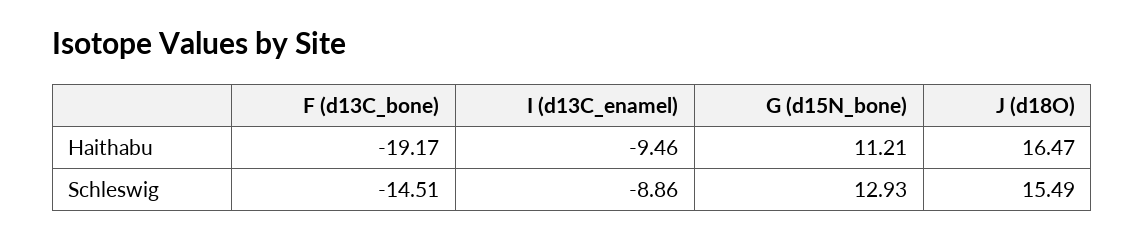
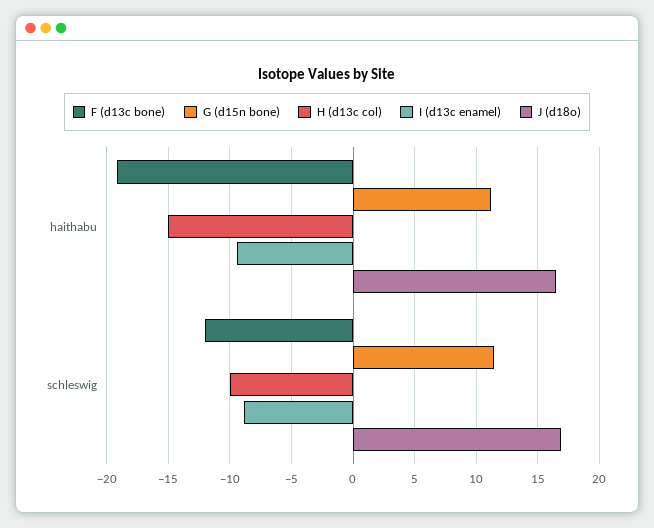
  {
    "F (d13C_bone)": {
      "Haithabu": -19.17,
-     "Schleswig": -14.51
+     "Schleswig": -12
    },
    "I (d13C_enamel)": {
      "Haithabu": -9.46,
      "Schleswig": -8.86
    },
    "G (d15N_bone)": {
      "Haithabu": 11.21,
-     "Schleswig": 12.93
+     "Schleswig": 11.5
    },
    "J (d18O)": {
      "Haithabu": 16.47,
-     "Schleswig": 15.49
+     "Schleswig": 17
-   }
+   },
+   "H (d13c col)": {
+     "Haithabu": -15,
+     "Schleswig": -10
+   }
  }

